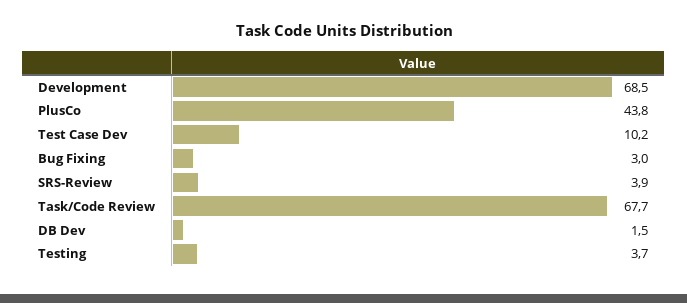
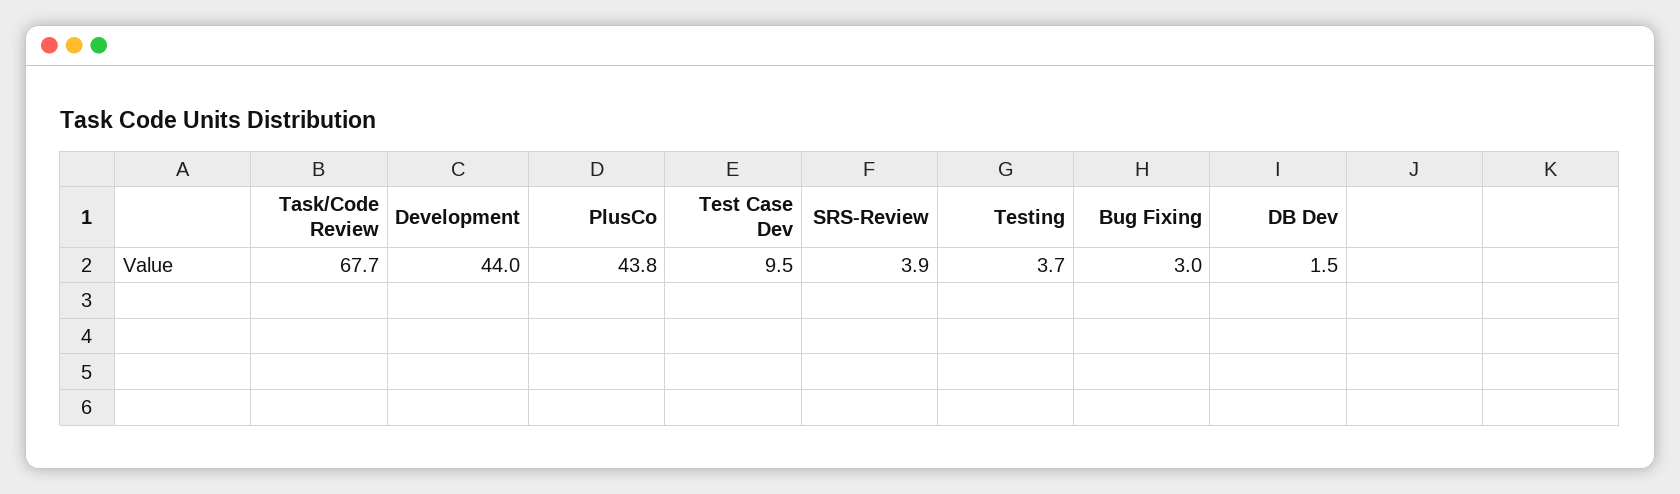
  {
-   "Development": 68.5,
+   "Development": 44,
    "PlusCo": 43.8,
-   "Test Case Dev": 10.2,
+   "Test Case Dev": 9.5,
    "Bug Fixing": 3,
    "SRS-Review": 3.9,
    "Task/Code Review": 67.7,
    "DB Dev": 1.5,
    "Testing": 3.7
  }

